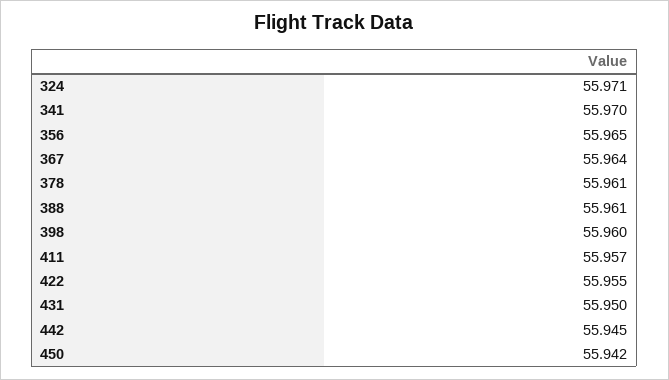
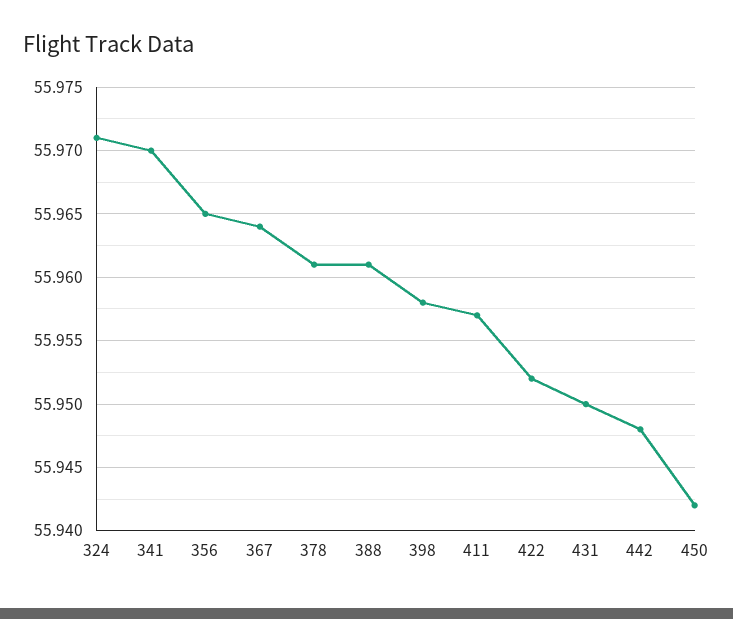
  {
    "324": 55.971,
    "341": 55.97,
    "356": 55.965,
    "367": 55.964,
    "378": 55.961,
    "388": 55.961,
-   "398": 55.96,
+   "398": 55.958,
    "411": 55.957,
-   "422": 55.955,
+   "422": 55.952,
    "431": 55.95,
-   "442": 55.945,
+   "442": 55.948,
    "450": 55.942
  }

